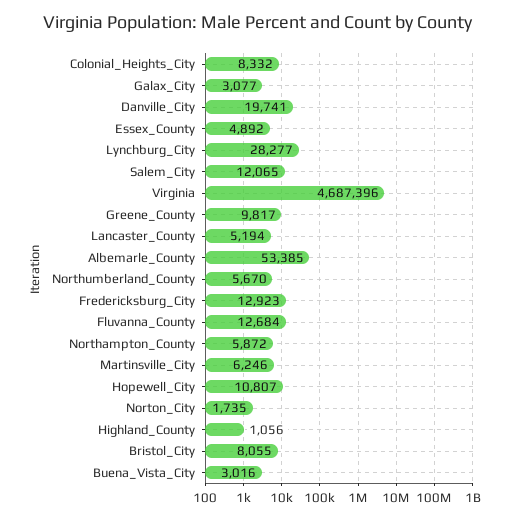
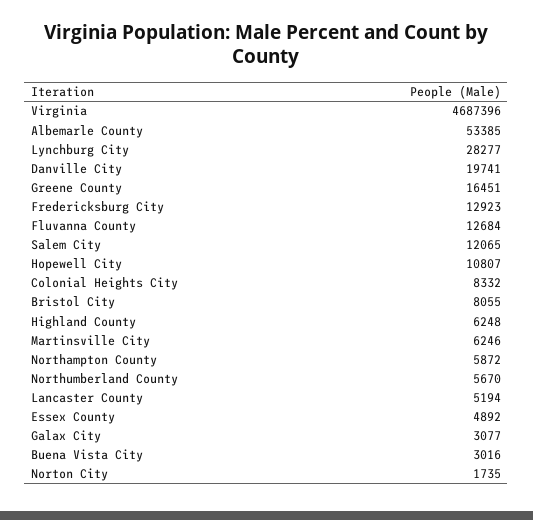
  {
    "Colonial_Heights_City": 8332,
    "Galax_City": 3077,
    "Danville_City": 19741,
    "Essex_County": 4892,
    "Lynchburg_City": 28277,
    "Salem_City": 12065,
    "Virginia": 4687396,
-   "Greene_County": 9817,
+   "Greene_County": 16451,
    "Lancaster_County": 5194,
    "Albemarle_County": 53385,
    "Northumberland_County": 5670,
    "Fredericksburg_City": 12923,
    "Fluvanna_County": 12684,
    "Northampton_County": 5872,
    "Martinsville_City": 6246,
    "Hopewell_City": 10807,
    "Norton_City": 1735,
-   "Highland_County": 1056,
+   "Highland_County": 6248,
    "Bristol_City": 8055,
    "Buena_Vista_City": 3016
  }

